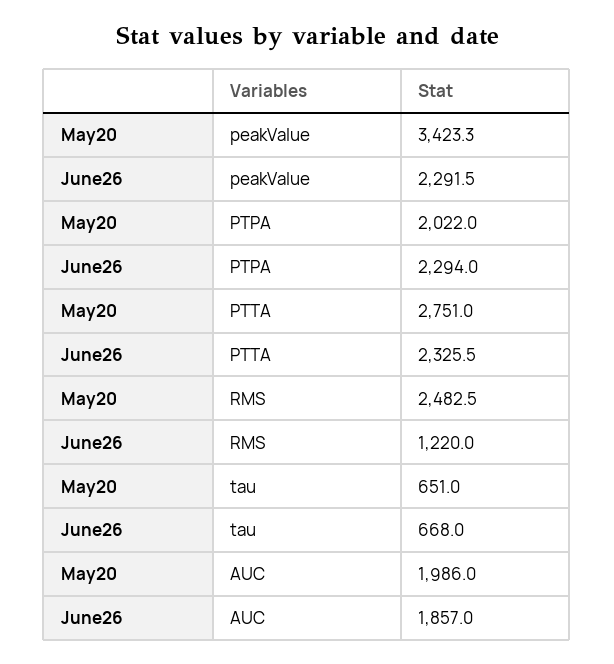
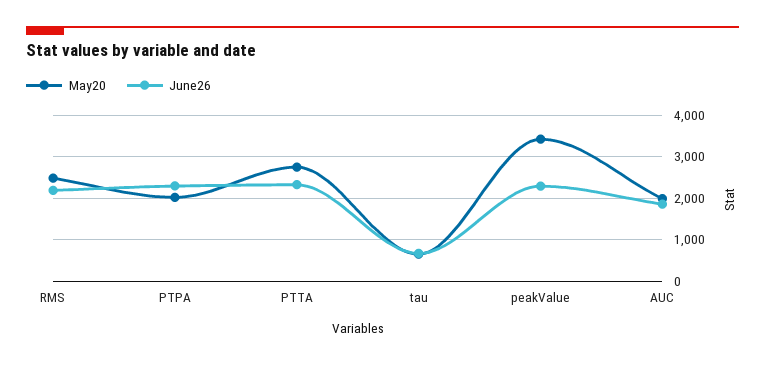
  {
    "May20": {
      "peakValue": 3423.3,
      "PTPA": 2022,
      "PTTA": 2751,
      "RMS": 2482.5,
      "tau": 651,
      "AUC": 1986
    },
    "June26": {
      "peakValue": 2291.5,
      "PTPA": 2294,
      "PTTA": 2325.5,
-     "RMS": 1220,
+     "RMS": 2200,
      "tau": 668,
      "AUC": 1857
    }
  }

